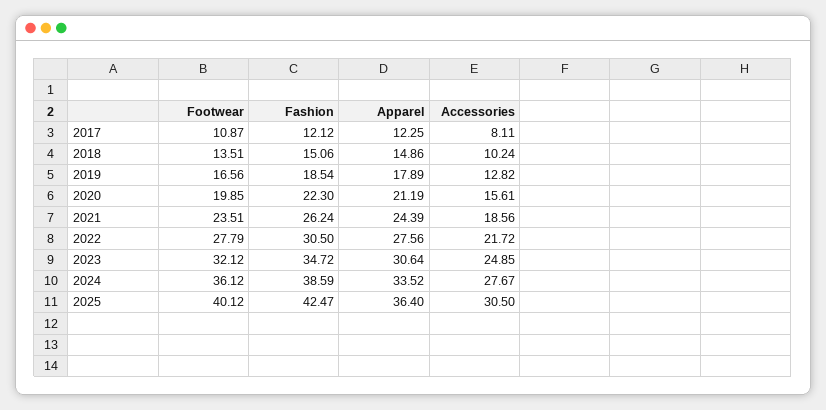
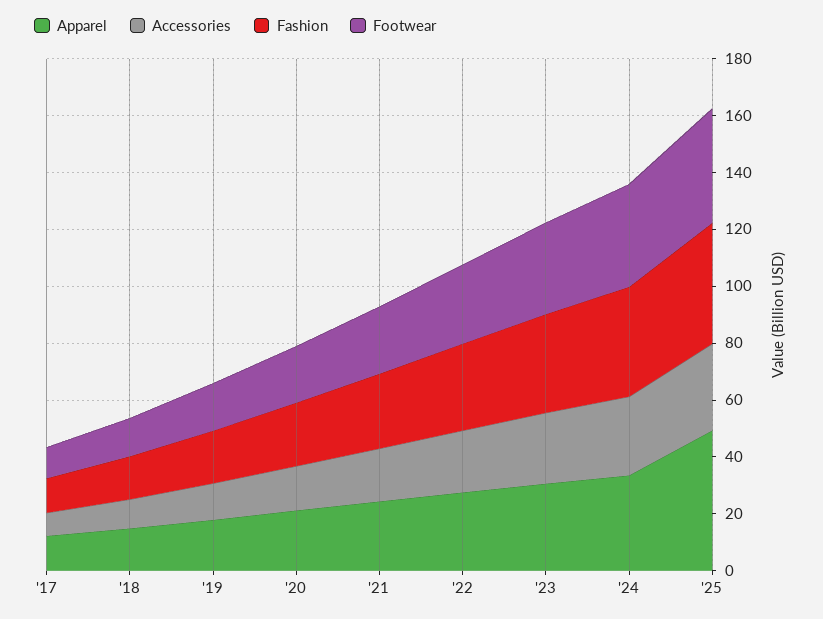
  {
    "Footwear": {
      "2017": 10.87,
      "2018": 13.51,
      "2019": 16.56,
      "2020": 19.85,
      "2021": 23.51,
      "2022": 27.79,
      "2023": 32.12,
      "2024": 36.12,
      "2025": 40.12
    },
    "Fashion": {
      "2017": 12.12,
      "2018": 15.06,
      "2019": 18.54,
      "2020": 22.3,
      "2021": 26.24,
      "2022": 30.5,
      "2023": 34.72,
      "2024": 38.59,
      "2025": 42.47
    },
    "Apparel": {
      "2017": 12.25,
      "2018": 14.86,
      "2019": 17.89,
      "2020": 21.19,
      "2021": 24.39,
      "2022": 27.56,
      "2023": 30.64,
      "2024": 33.52,
-     "2025": 36.4
+     "2025": 50
    },
    "Accessories": {
      "2017": 8.11,
      "2018": 10.24,
      "2019": 12.82,
      "2020": 15.61,
      "2021": 18.56,
      "2022": 21.72,
      "2023": 24.85,
      "2024": 27.67,
      "2025": 30.5
    }
  }

